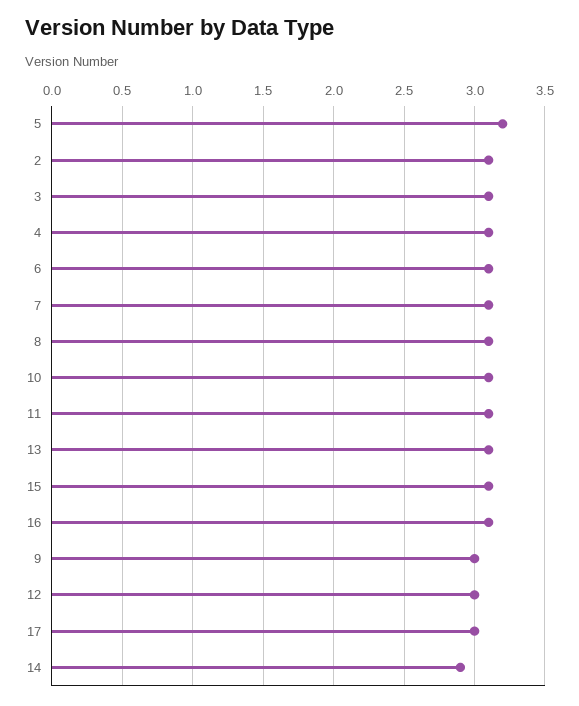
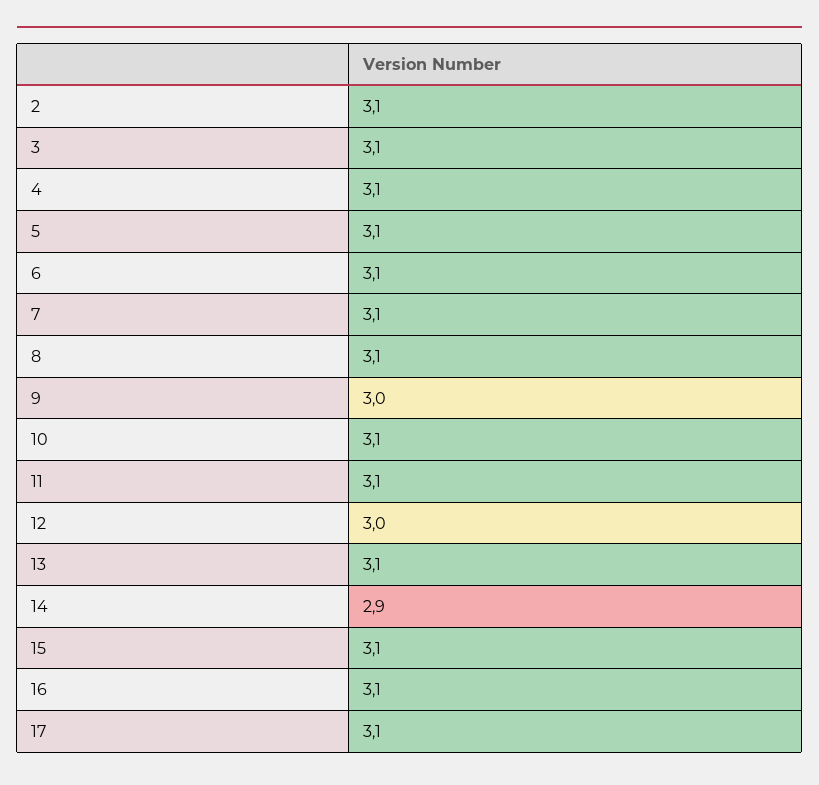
  {
-   "5": 3.2,
+   "5": 3.1,
    "2": 3.1,
    "3": 3.1,
    "4": 3.1,
    "6": 3.1,
    "7": 3.1,
    "8": 3.1,
    "10": 3.1,
    "11": 3.1,
    "13": 3.1,
    "15": 3.1,
    "16": 3.1,
    "9": 3,
    "12": 3,
-   "17": 3,
+   "17": 3.1,
    "14": 2.9
  }

